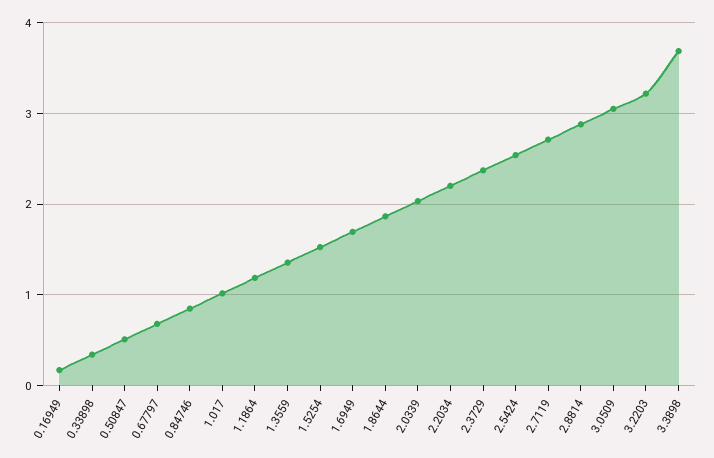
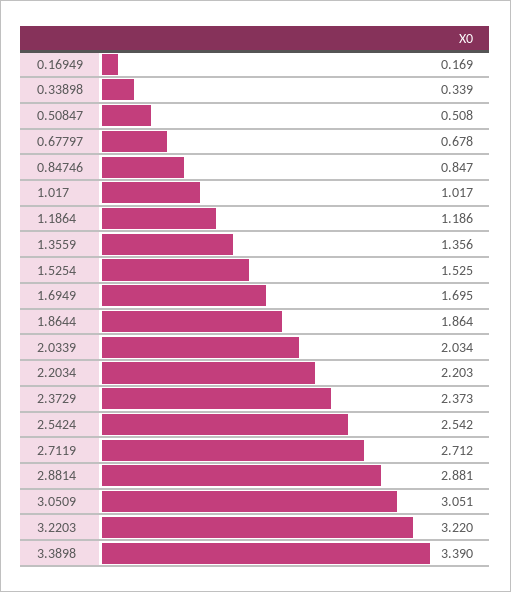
  {
    "0.16949": 0.169,
    "0.33898": 0.339,
    "0.50847": 0.508,
    "0.67797": 0.678,
    "0.84746": 0.847,
    "1.017": 1.017,
    "1.1864": 1.186,
    "1.3559": 1.356,
    "1.5254": 1.525,
    "1.6949": 1.695,
    "1.8644": 1.864,
    "2.0339": 2.034,
    "2.2034": 2.203,
    "2.3729": 2.373,
    "2.5424": 2.542,
    "2.7119": 2.712,
    "2.8814": 2.881,
    "3.0509": 3.051,
    "3.2203": 3.22,
-   "3.3898": 3.7
+   "3.3898": 3.39
  }

